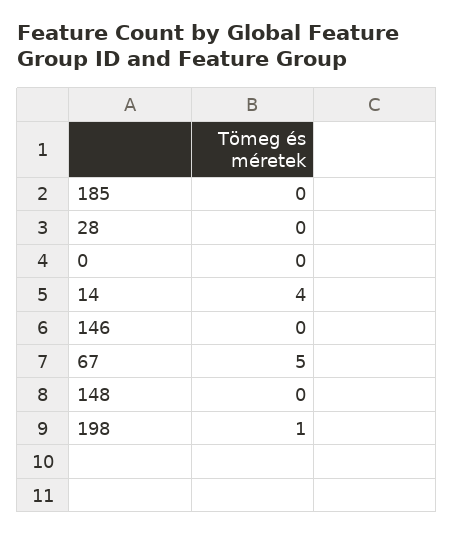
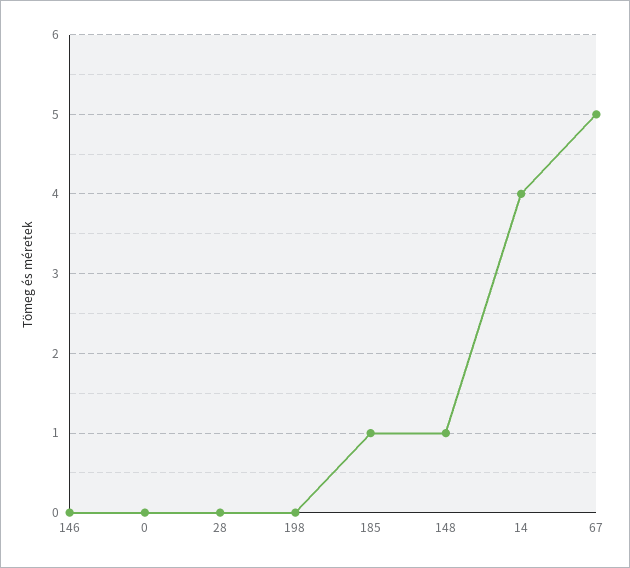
  {
-   "185": 0,
+   "185": 1,
    "28": 0,
    "0": 0,
    "14": 4,
    "146": 0,
    "67": 5,
-   "148": 0,
+   "148": 1,
-   "198": 1
+   "198": 0
  }

